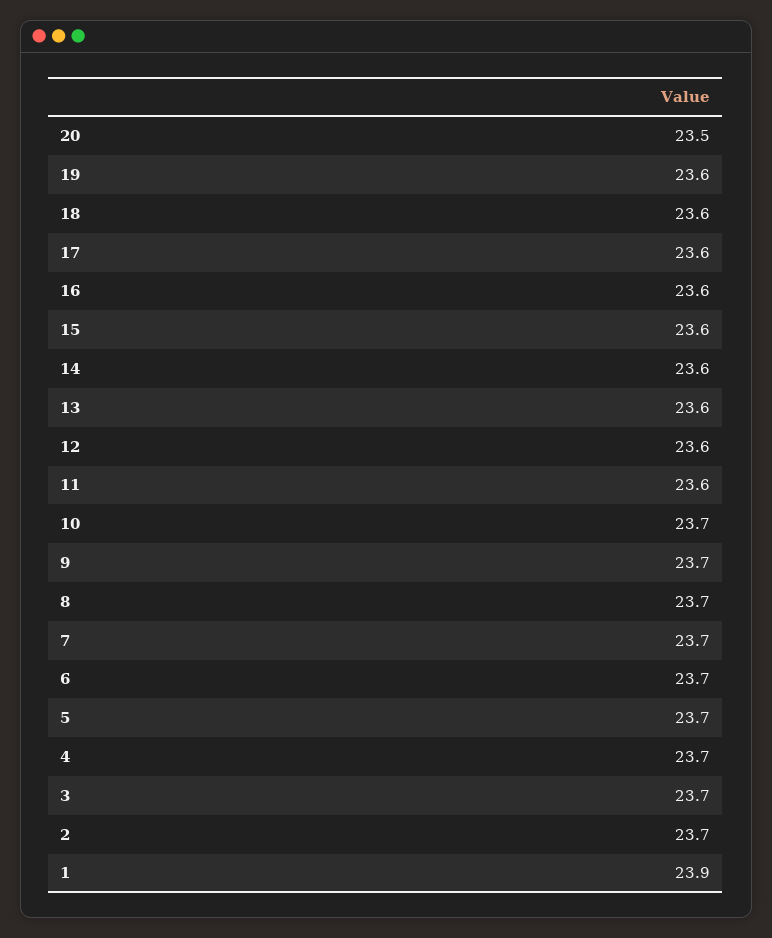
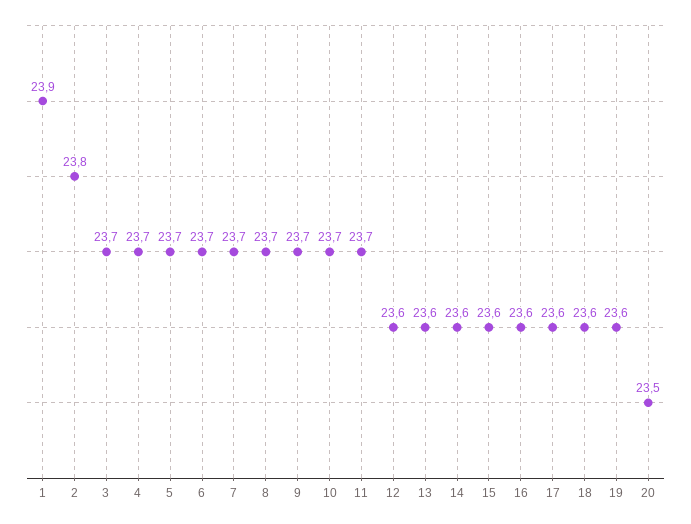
  {
    "20": 23.5,
    "19": 23.6,
    "18": 23.6,
    "17": 23.6,
    "16": 23.6,
    "15": 23.6,
    "14": 23.6,
    "13": 23.6,
    "12": 23.6,
-   "11": 23.6,
+   "11": 23.7,
    "10": 23.7,
    "9": 23.7,
    "8": 23.7,
    "7": 23.7,
    "6": 23.7,
    "5": 23.7,
    "4": 23.7,
    "3": 23.7,
-   "2": 23.7,
+   "2": 23.8,
    "1": 23.9
  }

